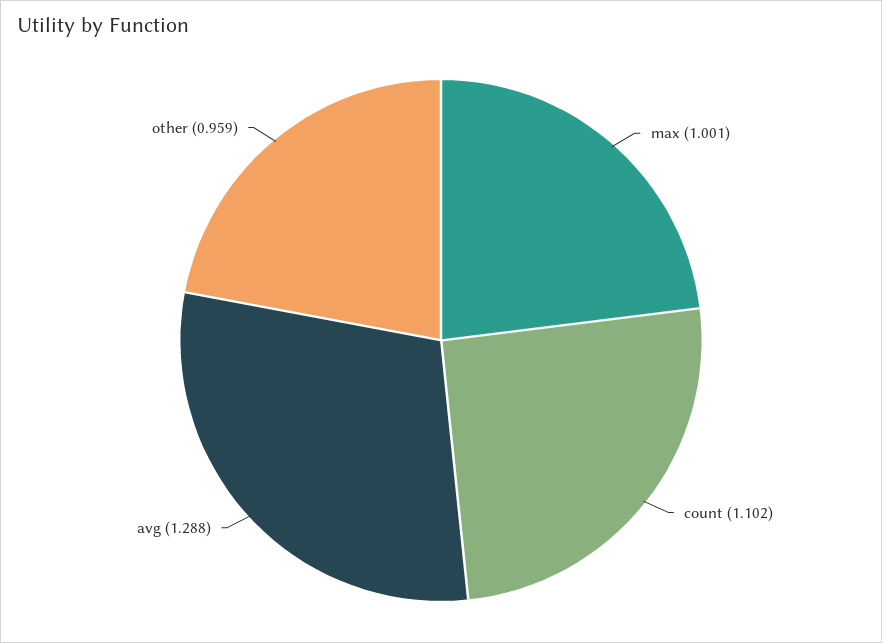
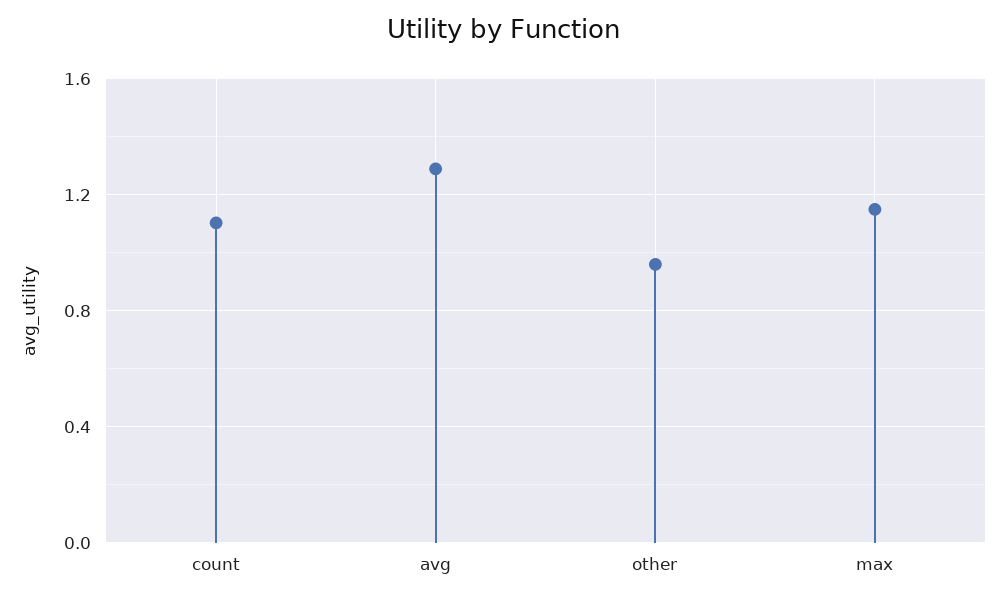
  {
-   "max": 1.001,
+   "max": 1.15,
    "count": 1.102,
    "avg": 1.288,
    "other": 0.959
  }

